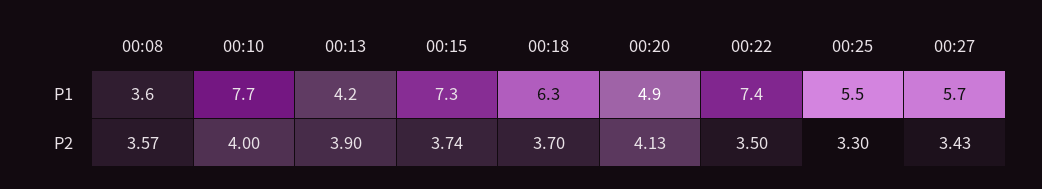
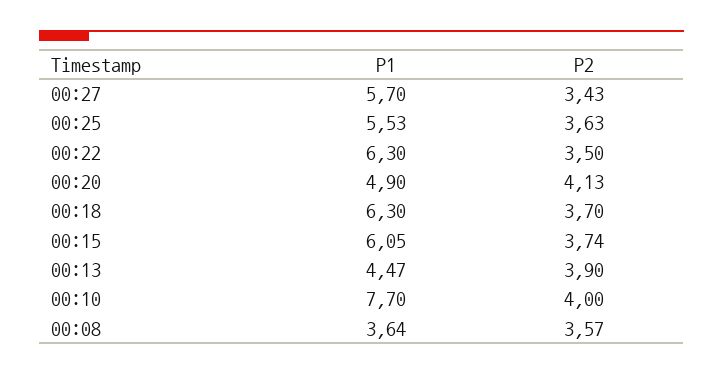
  {
    "00:08": {
      "P1": 3.64,
      "P2": 3.57
    },
    "00:10": {
      "P1": 7.7,
      "P2": 4
    },
    "00:13": {
-     "P1": 4.2,
+     "P1": 4.47,
      "P2": 3.9
    },
    "00:15": {
-     "P1": 7.3,
+     "P1": 6.05,
      "P2": 3.74
    },
    "00:18": {
      "P1": 6.3,
      "P2": 3.7
    },
    "00:20": {
      "P1": 4.9,
      "P2": 4.13
    },
    "00:22": {
-     "P1": 7.4,
+     "P1": 6.3,
      "P2": 3.5
    },
    "00:25": {
      "P1": 5.53,
-     "P2": 3.3
+     "P2": 3.63
    },
    "00:27": {
      "P1": 5.7,
      "P2": 3.43
    }
  }

